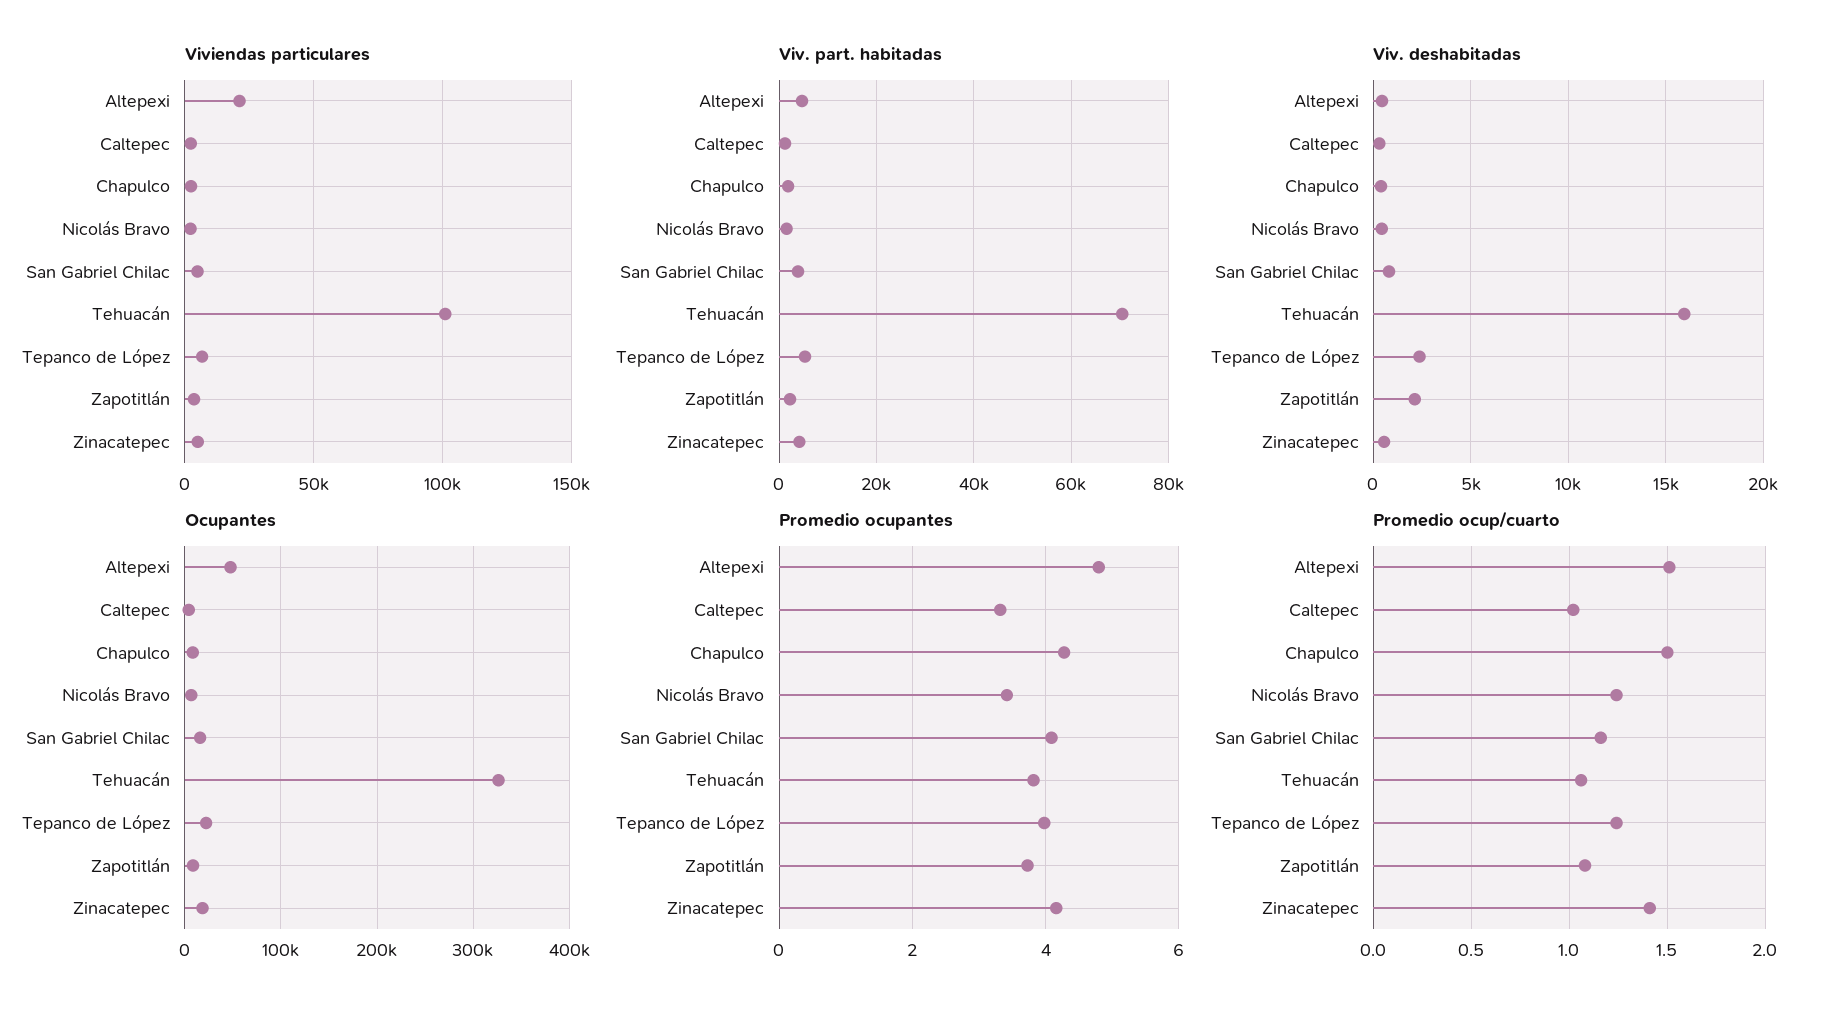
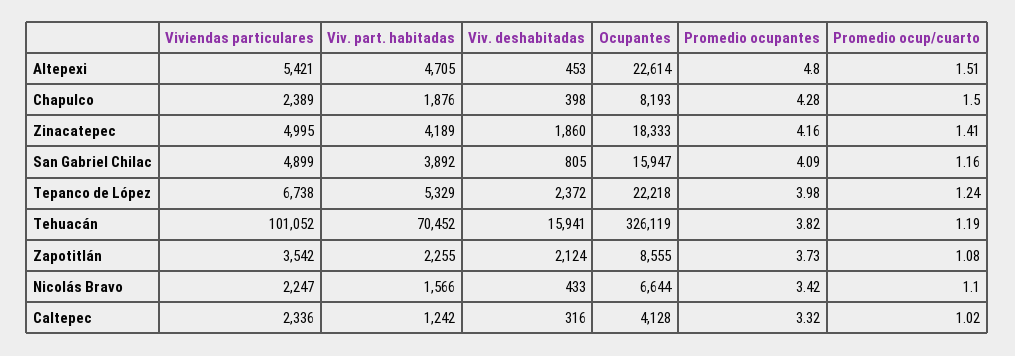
  {
    "Viviendas particulares": {
-     "Altepexi": 20000,
+     "Altepexi": 5421,
      "Caltepec": 2336,
      "Chapulco": 2389,
      "Nicolás Bravo": 2247,
      "San Gabriel Chilac": 4899,
      "Tehuacán": 101052,
      "Tepanco de López": 6738,
      "Zapotitlán": 3542,
      "Zinacatepec": 4995
    },
    "Viv. part. habitadas": {
      "Altepexi": 4705,
      "Caltepec": 1242,
      "Chapulco": 1876,
      "Nicolás Bravo": 1566,
      "San Gabriel Chilac": 3892,
      "Tehuacán": 70452,
      "Tepanco de López": 5329,
      "Zapotitlán": 2255,
      "Zinacatepec": 4189
    },
    "Viv. deshabitadas": {
      "Altepexi": 453,
      "Caltepec": 316,
      "Chapulco": 398,
      "Nicolás Bravo": 433,
      "San Gabriel Chilac": 805,
      "Tehuacán": 15941,
      "Tepanco de López": 2372,
      "Zapotitlán": 2124,
-     "Zinacatepec": 500
+     "Zinacatepec": 1860
    },
    "Ocupantes": {
-     "Altepexi": 50000,
+     "Altepexi": 22614,
      "Caltepec": 4128,
      "Chapulco": 8193,
      "Nicolás Bravo": 6644,
      "San Gabriel Chilac": 15947,
      "Tehuacán": 326119,
      "Tepanco de López": 22218,
      "Zapotitlán": 8555,
      "Zinacatepec": 18333
    },
    "Promedio ocupantes": {
      "Altepexi": 4.8,
      "Caltepec": 3.32,
      "Chapulco": 4.28,
      "Nicolás Bravo": 3.42,
      "San Gabriel Chilac": 4.09,
      "Tehuacán": 3.82,
      "Tepanco de López": 3.98,
      "Zapotitlán": 3.73,
      "Zinacatepec": 4.16
    },
    "Promedio ocup/cuarto": {
      "Altepexi": 1.51,
      "Caltepec": 1.02,
      "Chapulco": 1.5,
-     "Nicolás Bravo": 1.25,
+     "Nicolás Bravo": 1.1,
      "San Gabriel Chilac": 1.16,
-     "Tehuacán": 1.05,
+     "Tehuacán": 1.19,
      "Tepanco de López": 1.24,
      "Zapotitlán": 1.08,
      "Zinacatepec": 1.41
    }
  }

